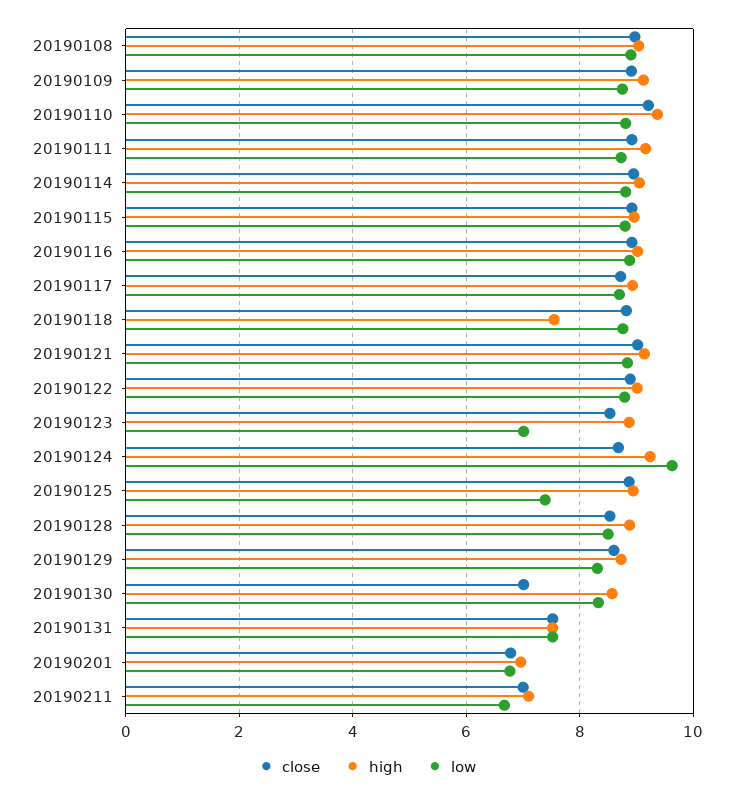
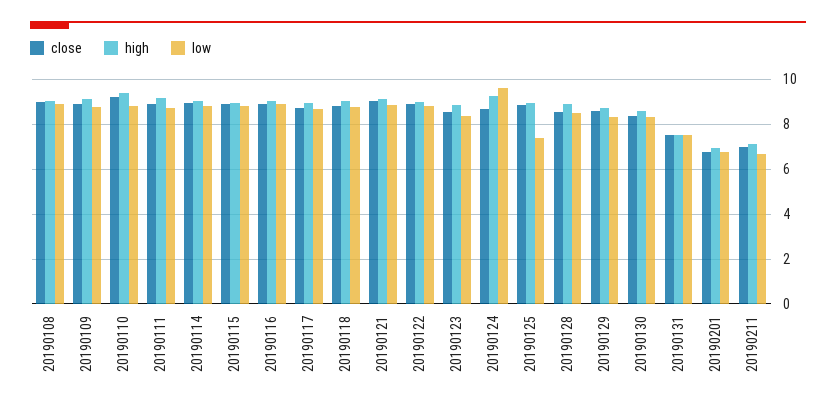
  {
    "close": {
      "20190108": 9,
      "20190109": 9,
      "20190110": 9.2,
      "20190111": 9,
      "20190114": 9,
      "20190115": 9,
      "20190116": 9,
      "20190117": 8.8,
      "20190118": 8.8,
      "20190121": 9,
      "20190122": 8.8,
      "20190123": 8.6,
      "20190124": 8.6,
      "20190125": 8.8,
      "20190128": 8.6,
      "20190129": 8.6,
-     "20190130": 7,
+     "20190130": 8.5,
      "20190131": 7.6,
      "20190201": 6.8,
      "20190211": 7
    },
    "high": {
      "20190108": 9,
      "20190109": 9.2,
      "20190110": 9.4,
      "20190111": 9.2,
      "20190114": 9,
      "20190115": 9,
      "20190116": 9,
      "20190117": 9,
-     "20190118": 7.6,
+     "20190118": 9,
      "20190121": 9.2,
      "20190122": 9,
      "20190123": 8.8,
      "20190124": 9.2,
      "20190125": 9,
      "20190128": 8.8,
      "20190129": 8.8,
      "20190130": 8.6,
      "20190131": 7.6,
      "20190201": 7,
      "20190211": 7.2
    },
    "low": {
      "20190108": 9,
      "20190109": 8.8,
      "20190110": 8.8,
      "20190111": 8.8,
      "20190114": 8.8,
      "20190115": 8.8,
      "20190116": 8.8,
      "20190117": 8.8,
      "20190118": 8.8,
      "20190121": 8.8,
      "20190122": 8.8,
-     "20190123": 7,
+     "20190123": 8.5,
      "20190124": 9.6,
      "20190125": 7.4,
      "20190128": 8.6,
      "20190129": 8.4,
      "20190130": 8.4,
      "20190131": 7.6,
      "20190201": 6.8,
      "20190211": 6.6
    }
  }

